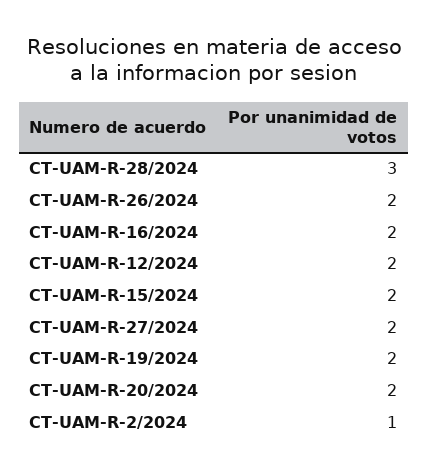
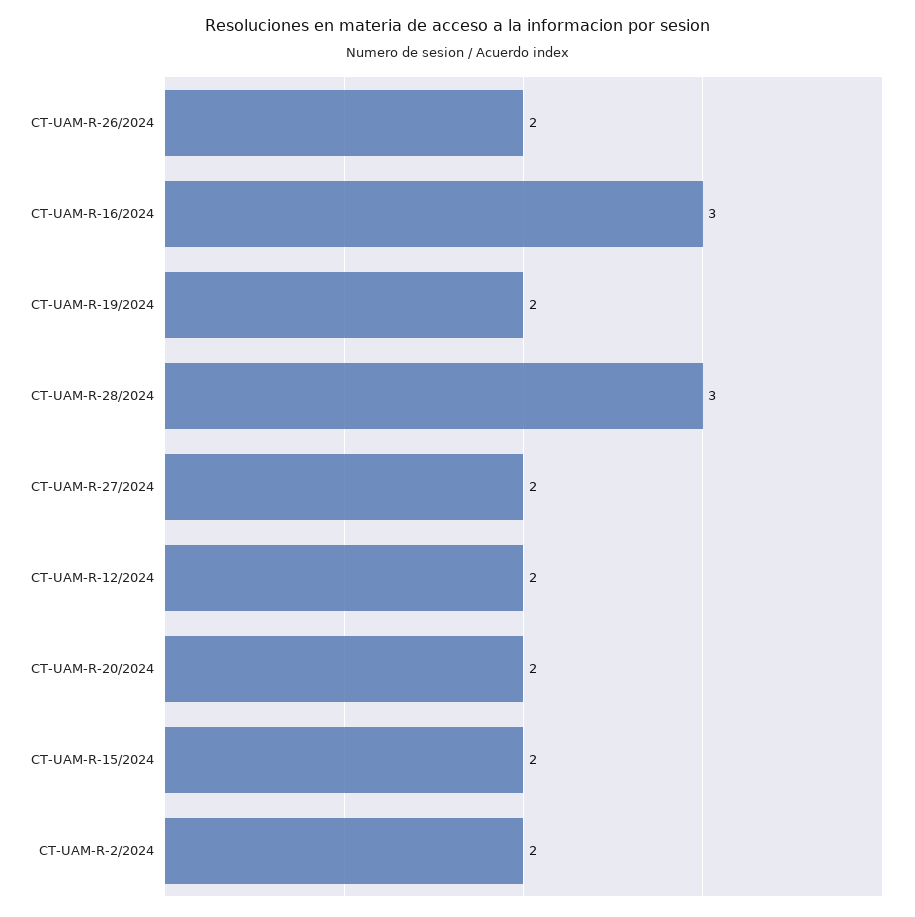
  {
    "CT-UAM-R-28/2024": 3,
    "CT-UAM-R-26/2024": 2,
-   "CT-UAM-R-16/2024": 2,
+   "CT-UAM-R-16/2024": 3,
    "CT-UAM-R-12/2024": 2,
    "CT-UAM-R-15/2024": 2,
    "CT-UAM-R-27/2024": 2,
    "CT-UAM-R-19/2024": 2,
    "CT-UAM-R-20/2024": 2,
-   "CT-UAM-R-2/2024": 1
+   "CT-UAM-R-2/2024": 2
  }

